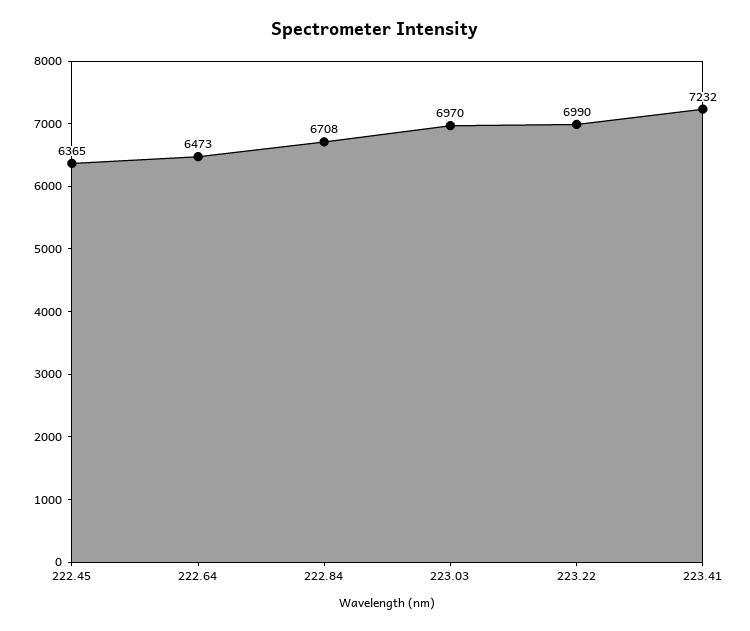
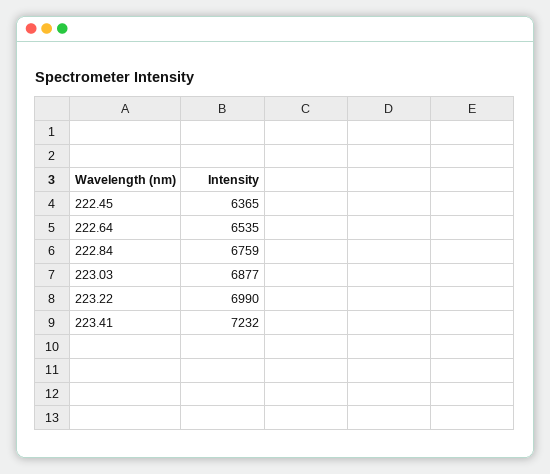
  {
    "222.45": 6365,
-   "222.64": 6473,
+   "222.64": 6535,
-   "222.84": 6708,
+   "222.84": 6759,
-   "223.03": 6970,
+   "223.03": 6877,
    "223.22": 6990,
    "223.41": 7232
  }

